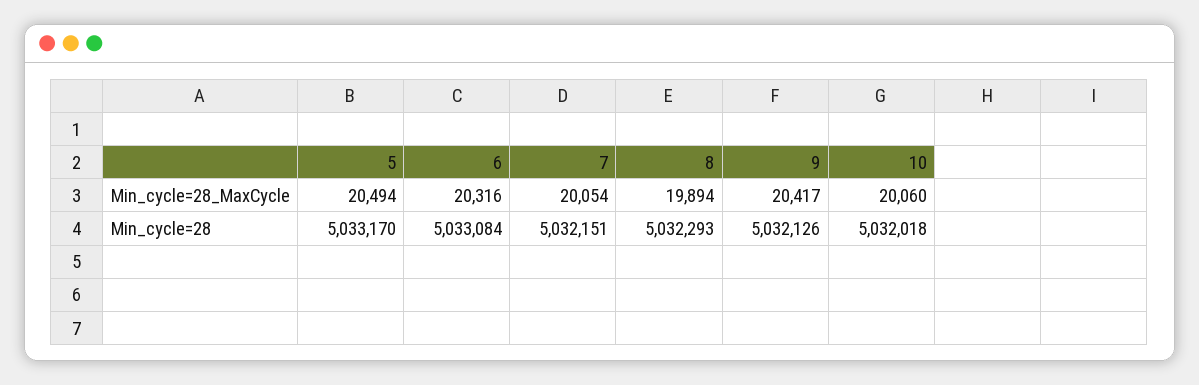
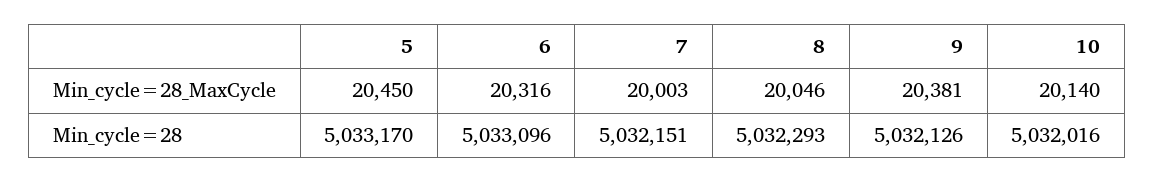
  {
    "5": {
-     "Min_cycle=28_MaxCycle": 20494,
+     "Min_cycle=28_MaxCycle": 20450,
      "Min_cycle=28": 5033170
    },
    "6": {
      "Min_cycle=28_MaxCycle": 20316,
-     "Min_cycle=28": 5033084
+     "Min_cycle=28": 5033096
    },
    "7": {
-     "Min_cycle=28_MaxCycle": 20054,
+     "Min_cycle=28_MaxCycle": 20003,
      "Min_cycle=28": 5032151
    },
    "8": {
-     "Min_cycle=28_MaxCycle": 19894,
+     "Min_cycle=28_MaxCycle": 20046,
      "Min_cycle=28": 5032293
    },
    "9": {
-     "Min_cycle=28_MaxCycle": 20417,
+     "Min_cycle=28_MaxCycle": 20381,
      "Min_cycle=28": 5032126
    },
    "10": {
-     "Min_cycle=28_MaxCycle": 20060,
+     "Min_cycle=28_MaxCycle": 20140,
-     "Min_cycle=28": 5032018
+     "Min_cycle=28": 5032016
    }
  }

